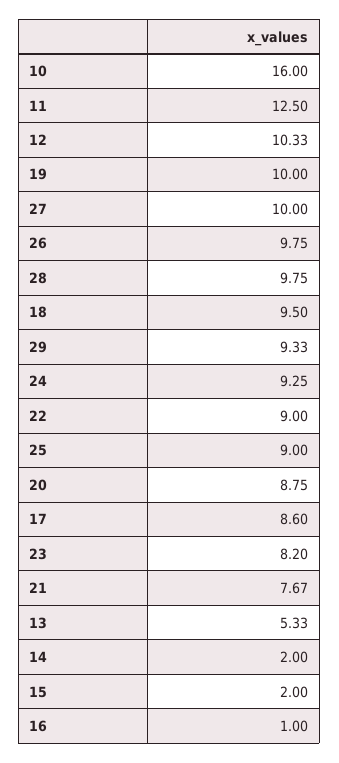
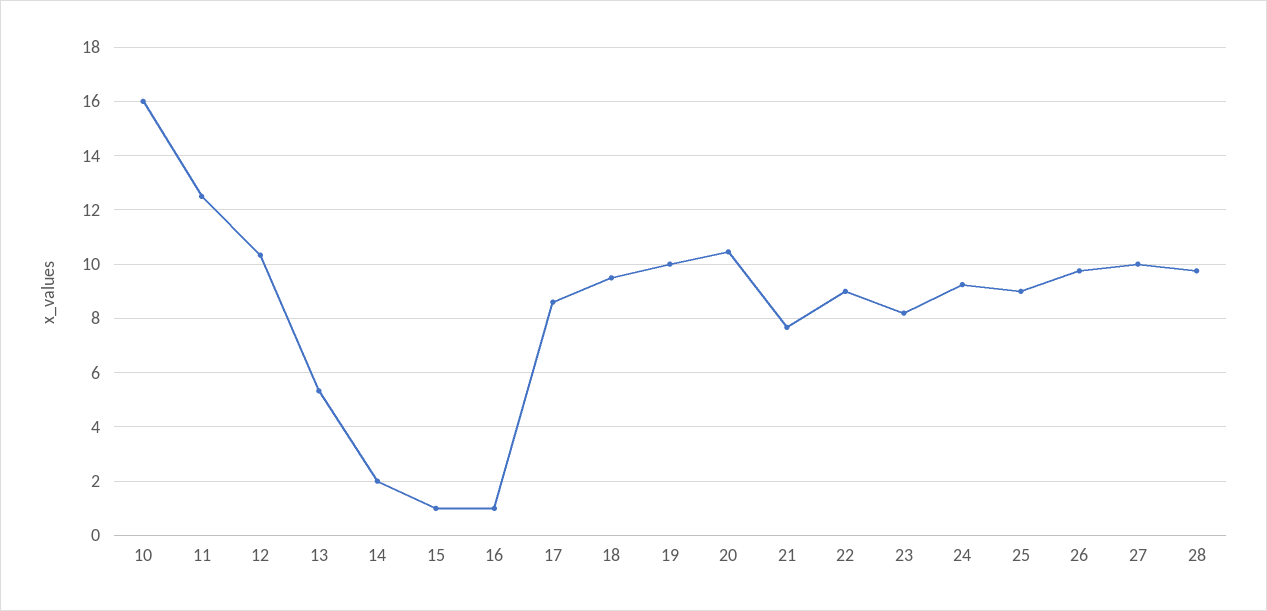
  {
    "10": 16,
    "11": 12.5,
    "12": 10.33,
    "19": 10,
    "27": 10,
    "26": 9.75,
    "28": 9.75,
    "18": 9.5,
-   "29": 9.33,
    "24": 9.25,
    "22": 9,
    "25": 9,
-   "20": 8.75,
+   "20": 10.5,
    "17": 8.6,
    "23": 8.2,
    "21": 7.67,
    "13": 5.33,
    "14": 2,
-   "15": 2,
+   "15": 1,
    "16": 1
  }

